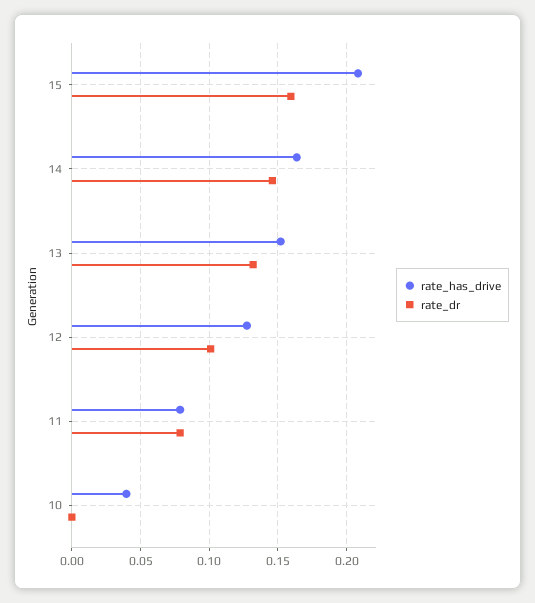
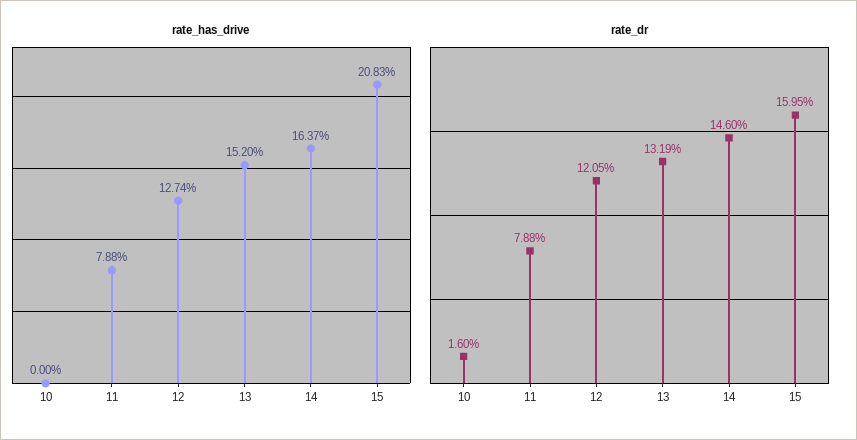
  {
    "rate_has_drive": {
      "15": 0.2083,
      "14": 0.1637,
      "13": 0.152,
      "12": 0.1274,
      "11": 0.0788,
-     "10": 0.04
+     "10": 0
    },
    "rate_dr": {
      "15": 0.1595,
      "14": 0.146,
      "13": 0.1319,
-     "12": 0.1,
+     "12": 0.1205,
      "11": 0.0788,
-     "10": 0
+     "10": 0.016
    }
  }

